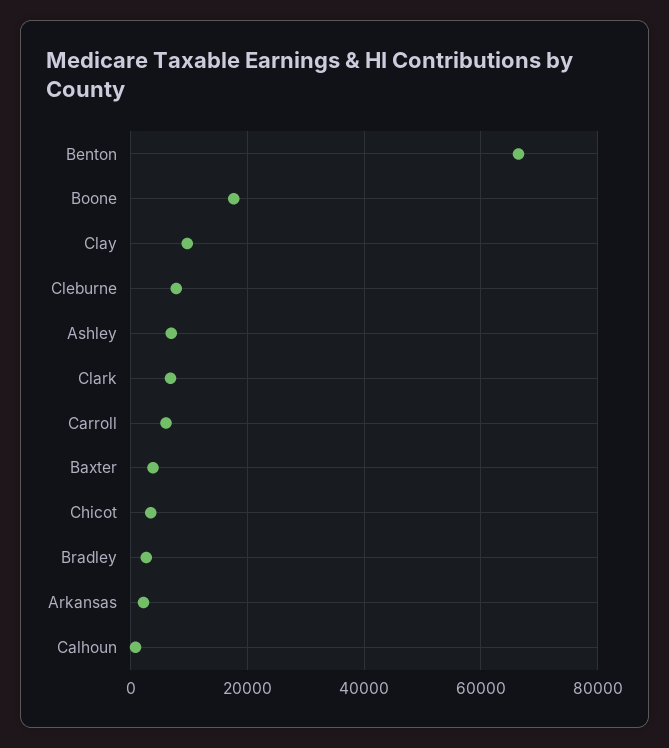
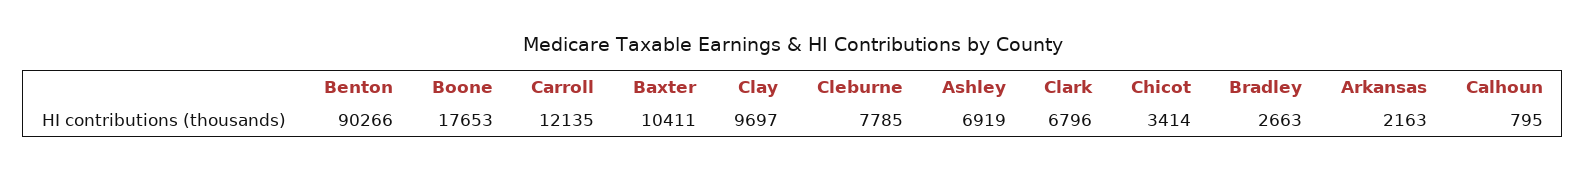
  {
-   "Benton": 66000,
+   "Benton": 90266,
    "Boone": 17653,
    "Clay": 9697,
    "Cleburne": 7785,
    "Ashley": 6919,
    "Clark": 6796,
-   "Carroll": 6000,
+   "Carroll": 12135,
-   "Baxter": 4000,
+   "Baxter": 10411,
    "Chicot": 3414,
    "Bradley": 2663,
    "Arkansas": 2163,
    "Calhoun": 795
  }

